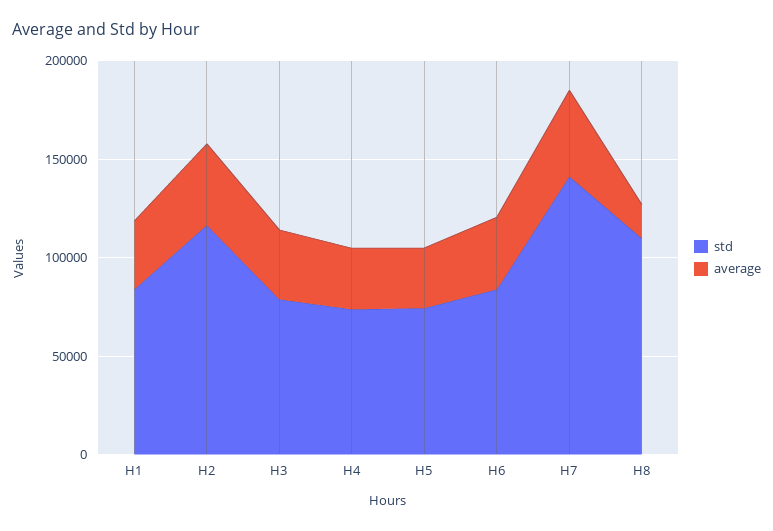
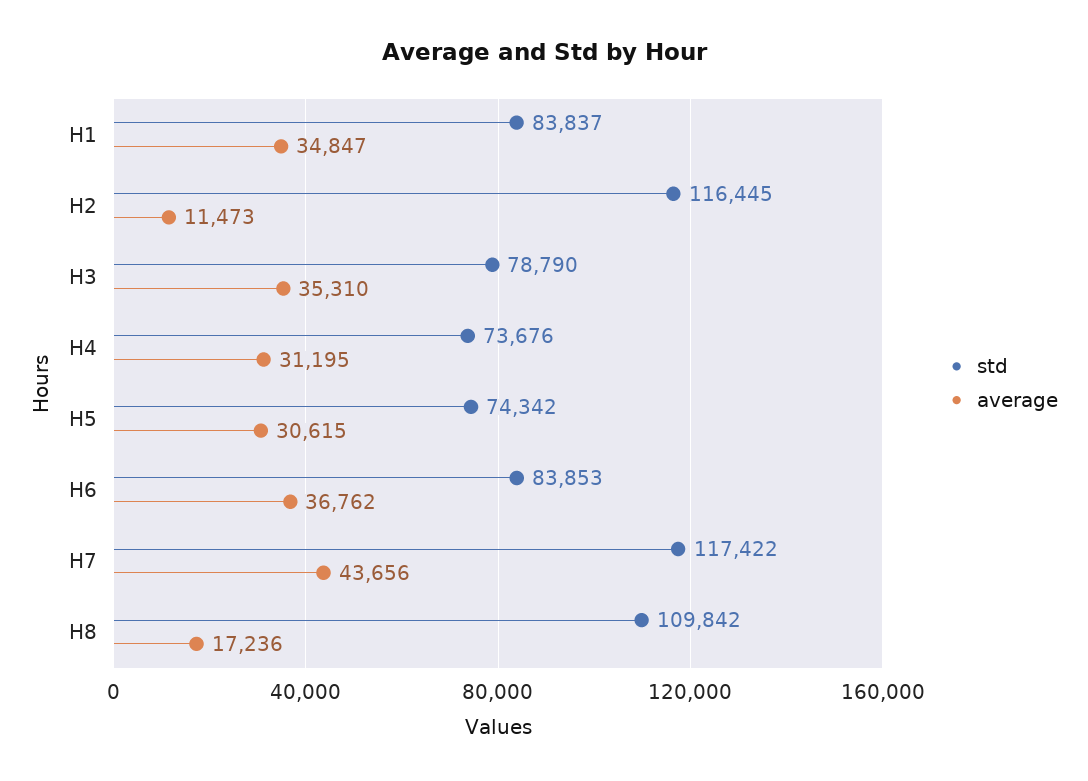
  {
    "std": {
      "H1": 83837,
      "H2": 116445,
      "H3": 78790,
      "H4": 73676,
      "H5": 74342,
      "H6": 83853,
-     "H7": 140000,
+     "H7": 117422,
      "H8": 109842
    },
    "average": {
      "H1": 34847,
-     "H2": 40000,
+     "H2": 11473,
      "H3": 35310,
      "H4": 31195,
      "H5": 30615,
      "H6": 36762,
      "H7": 43656,
      "H8": 17236
    }
  }

